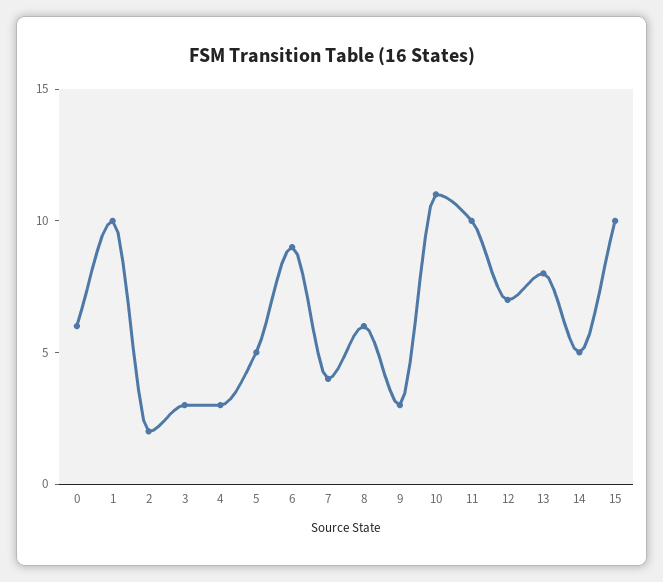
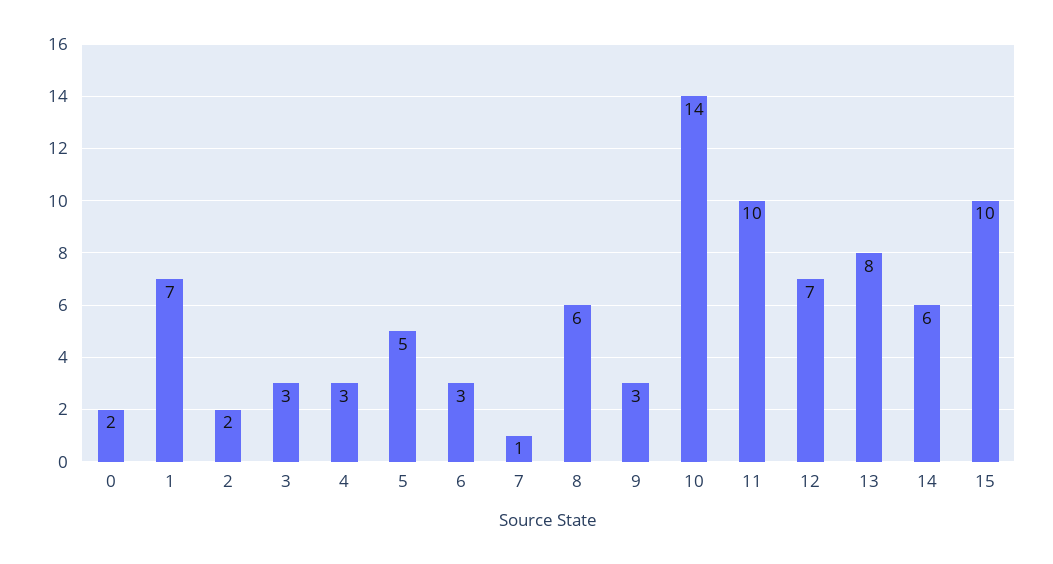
  {
-   "0": 6,
+   "0": 2,
-   "1": 10,
+   "1": 7,
    "2": 2,
    "3": 3,
    "4": 3,
    "5": 5,
-   "6": 9,
+   "6": 3,
-   "7": 4,
+   "7": 1,
    "8": 6,
    "9": 3,
-   "10": 11,
+   "10": 14,
    "11": 10,
    "12": 7,
    "13": 8,
-   "14": 5,
+   "14": 6,
    "15": 10
  }

